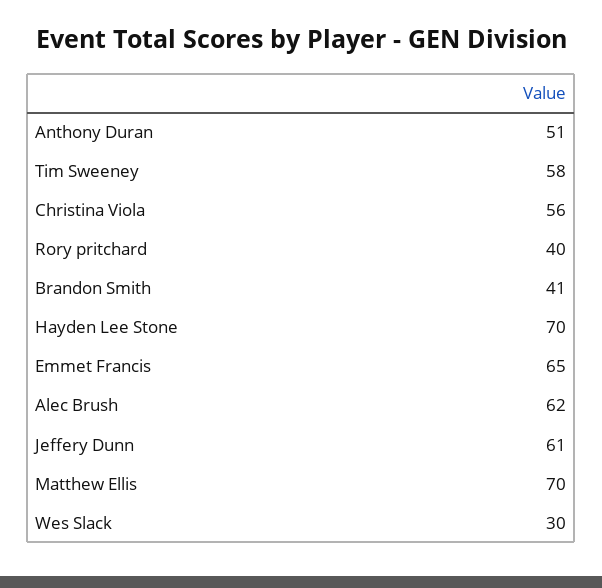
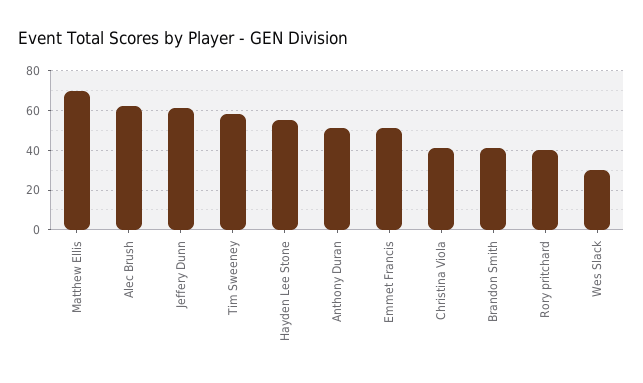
  {
    "Anthony Duran": 51,
    "Tim Sweeney": 58,
-   "Christina Viola": 56,
+   "Christina Viola": 40,
    "Rory pritchard": 40,
    "Brandon Smith": 41,
-   "Hayden Lee Stone": 70,
+   "Hayden Lee Stone": 55,
-   "Emmet Francis": 65,
+   "Emmet Francis": 50,
    "Alec Brush": 62,
    "Jeffery Dunn": 61,
    "Matthew Ellis": 70,
    "Wes Slack": 30
  }

